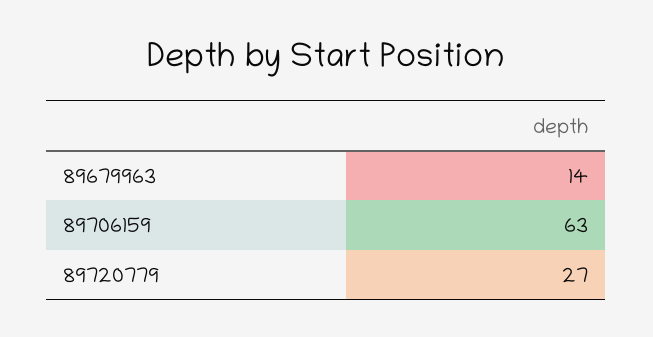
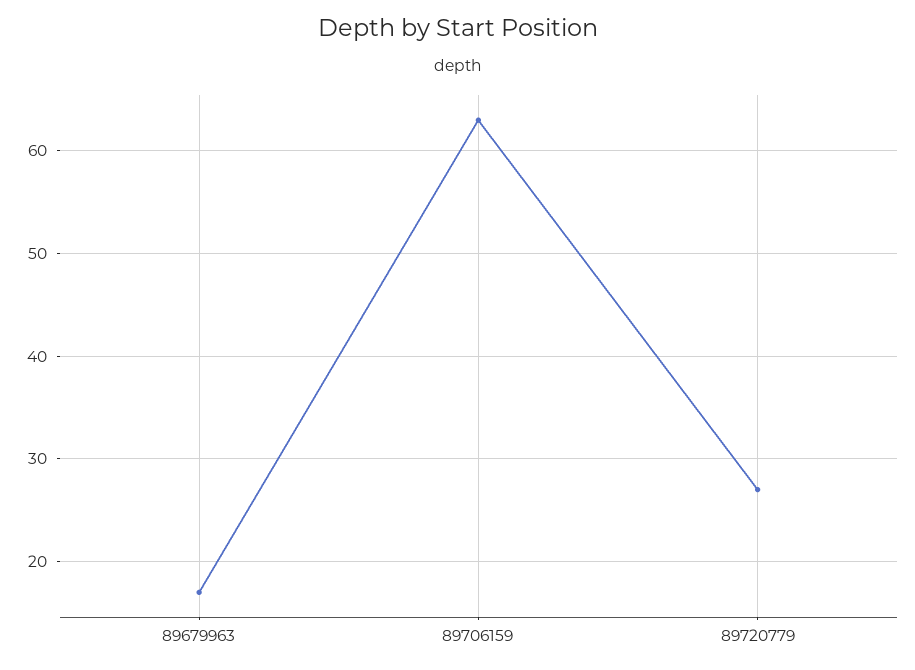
  {
-   "89679963": 14,
+   "89679963": 17,
    "89706159": 63,
    "89720779": 27
  }

